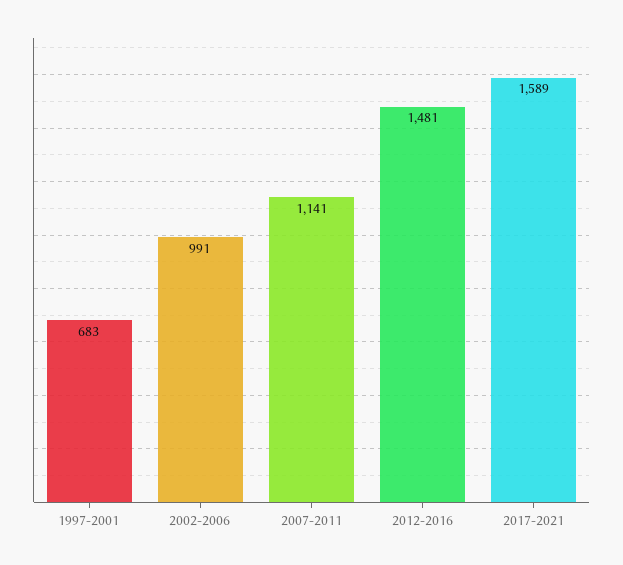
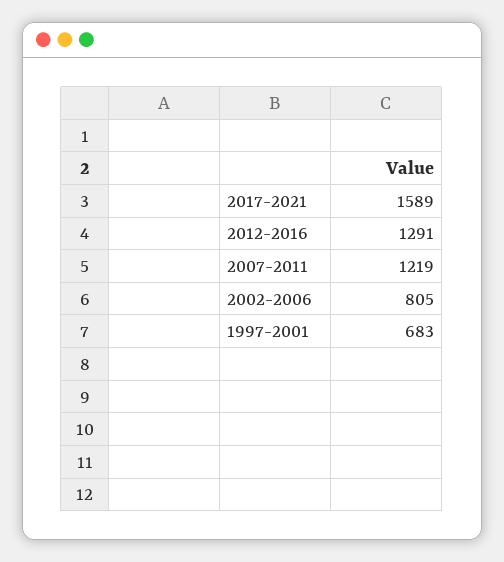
  {
    "1997-2001": 683,
-   "2002-2006": 991,
+   "2002-2006": 805,
-   "2007-2011": 1141,
+   "2007-2011": 1219,
-   "2012-2016": 1481,
+   "2012-2016": 1291,
    "2017-2021": 1589
  }

